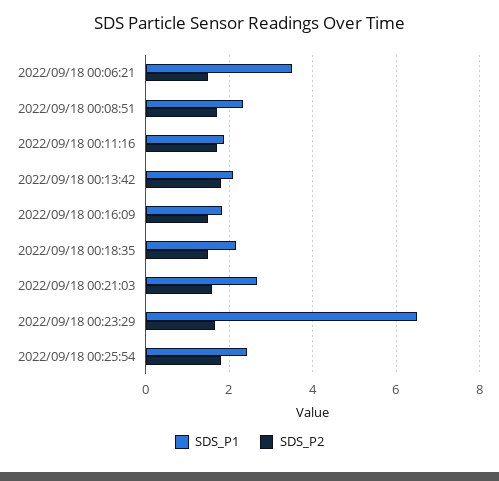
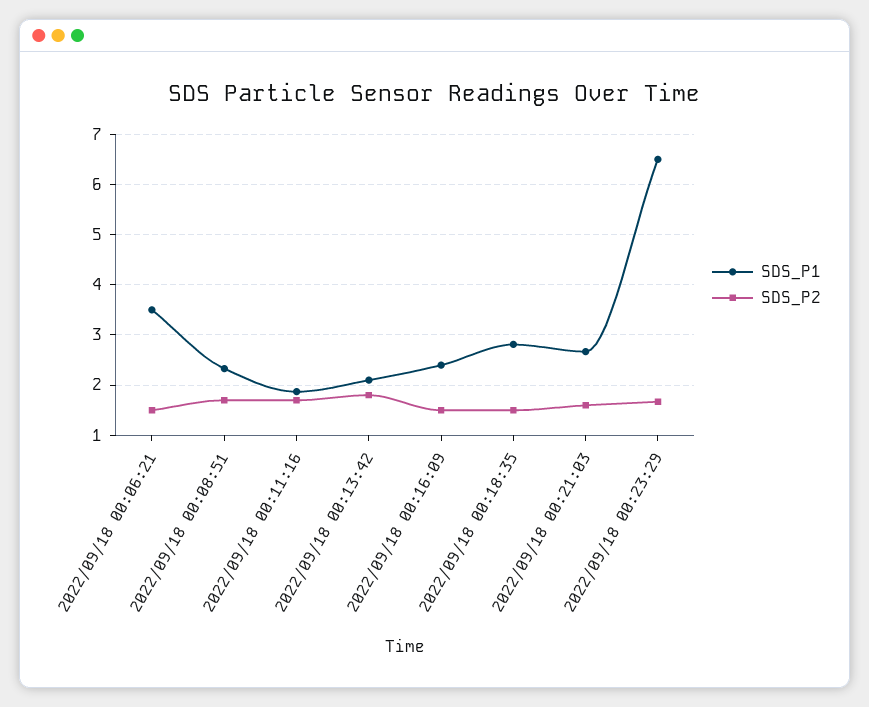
  {
    "SDS_P1": {
      "2022/09/18 00:06:21": 3.6,
      "2022/09/18 00:08:51": 2.4,
      "2022/09/18 00:11:16": 1.8,
      "2022/09/18 00:13:42": 2.2,
-     "2022/09/18 00:16:09": 1.8,
+     "2022/09/18 00:16:09": 2.4,
-     "2022/09/18 00:18:35": 2.2,
+     "2022/09/18 00:18:35": 2.8,
      "2022/09/18 00:21:03": 2.6,
-     "2022/09/18 00:23:29": 6.6,
+     "2022/09/18 00:23:29": 6.6
-     "2022/09/18 00:25:54": 2.4
    },
    "SDS_P2": {
      "2022/09/18 00:06:21": 1.6,
      "2022/09/18 00:08:51": 1.8,
      "2022/09/18 00:11:16": 1.8,
      "2022/09/18 00:13:42": 1.8,
      "2022/09/18 00:16:09": 1.6,
      "2022/09/18 00:18:35": 1.6,
      "2022/09/18 00:21:03": 1.6,
-     "2022/09/18 00:23:29": 1.6,
+     "2022/09/18 00:23:29": 1.6
-     "2022/09/18 00:25:54": 1.8
    }
  }

